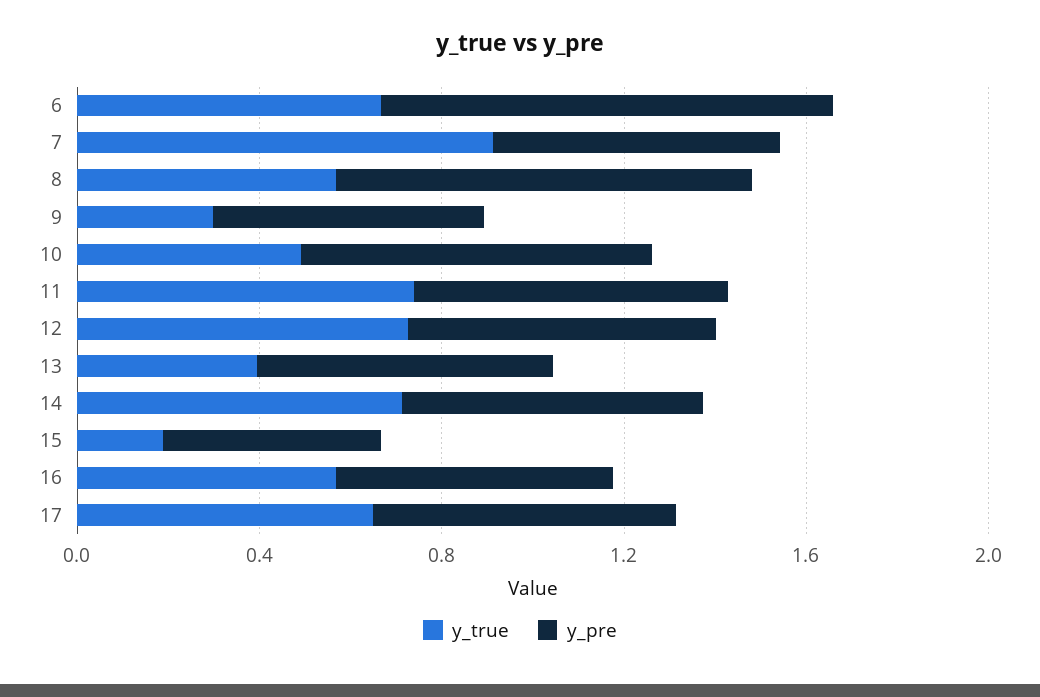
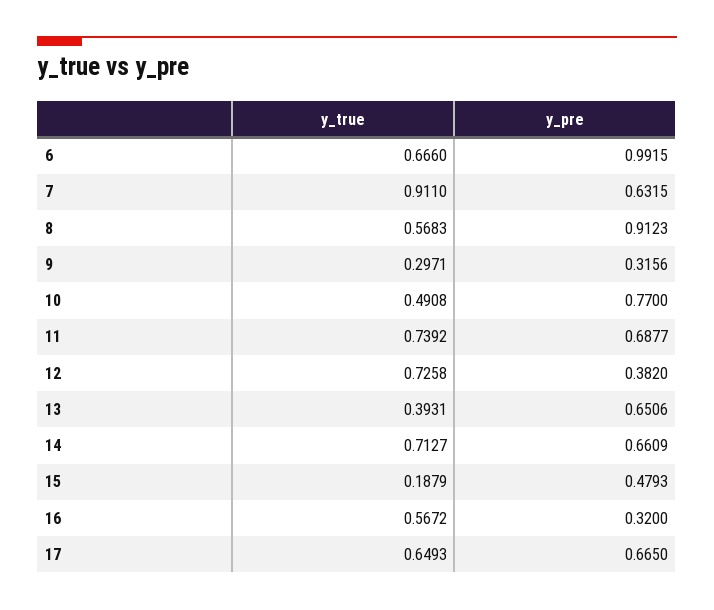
  {
    "y_true": {
      "6": 0.666,
      "7": 0.911,
      "8": 0.5683,
      "9": 0.2971,
      "10": 0.4908,
      "11": 0.7392,
      "12": 0.7258,
      "13": 0.3931,
      "14": 0.7127,
      "15": 0.1879,
      "16": 0.5672,
      "17": 0.6493
    },
    "y_pre": {
      "6": 0.9915,
      "7": 0.6315,
      "8": 0.9123,
-     "9": 0.6,
+     "9": 0.3156,
      "10": 0.77,
      "11": 0.6877,
-     "12": 0.7,
+     "12": 0.382,
      "13": 0.6506,
      "14": 0.6609,
      "15": 0.4793,
-     "16": 0.6,
+     "16": 0.32,
      "17": 0.665
    }
  }

